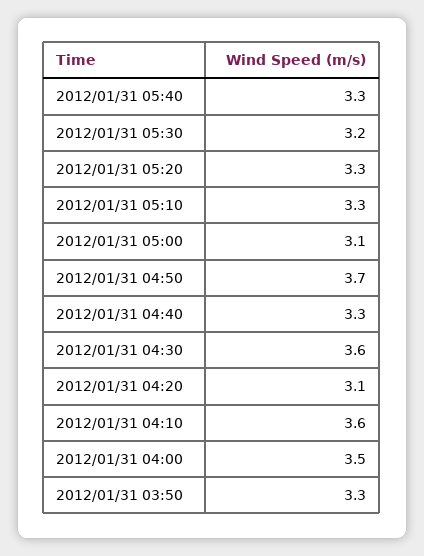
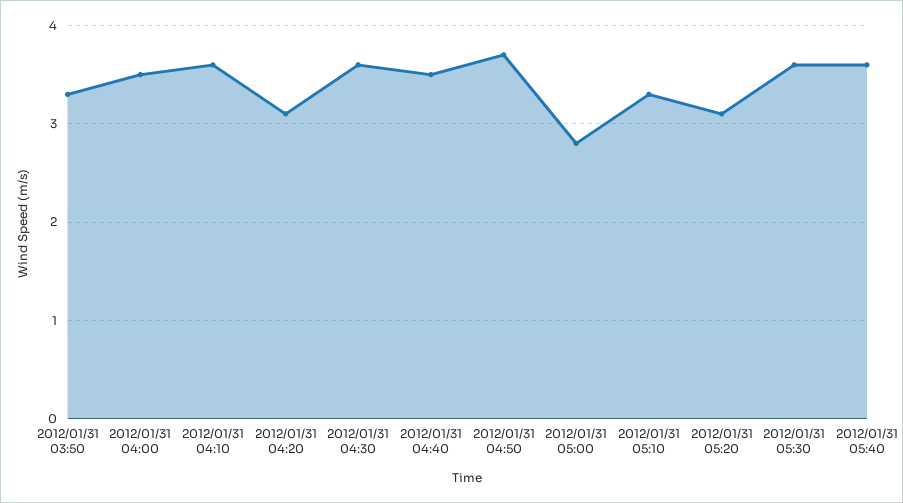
  {
-   "2012/01/31 05:40": 3.3,
+   "2012/01/31 05:40": 3.6,
-   "2012/01/31 05:30": 3.2,
+   "2012/01/31 05:30": 3.6,
-   "2012/01/31 05:20": 3.3,
+   "2012/01/31 05:20": 3.1,
    "2012/01/31 05:10": 3.3,
-   "2012/01/31 05:00": 3.1,
+   "2012/01/31 05:00": 2.8,
    "2012/01/31 04:50": 3.7,
-   "2012/01/31 04:40": 3.3,
+   "2012/01/31 04:40": 3.5,
    "2012/01/31 04:30": 3.6,
    "2012/01/31 04:20": 3.1,
    "2012/01/31 04:10": 3.6,
    "2012/01/31 04:00": 3.5,
    "2012/01/31 03:50": 3.3
  }

